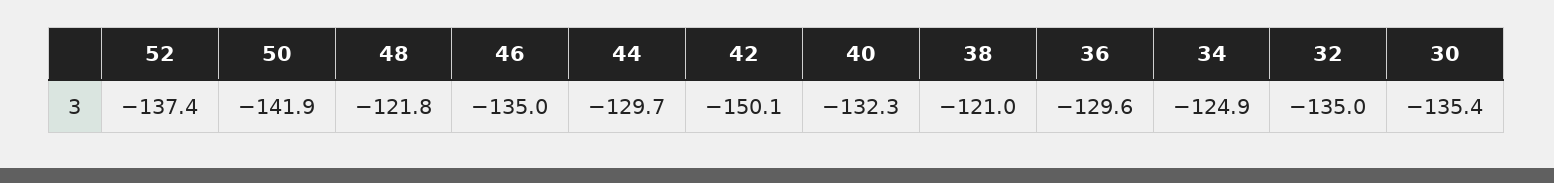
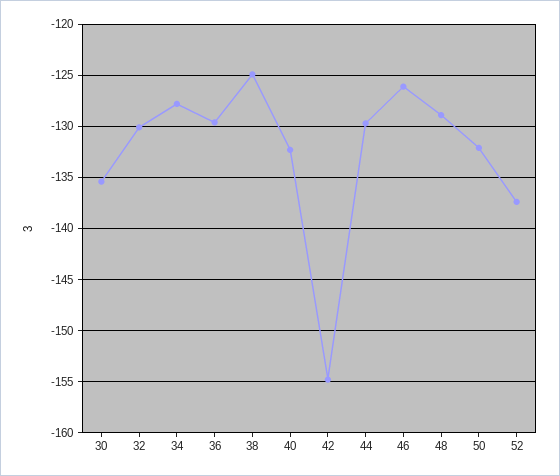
  {
    "52": -137.4,
-   "50": -141.9,
+   "50": -132,
-   "48": -121.8,
+   "48": -129,
-   "46": -135,
+   "46": -126,
    "44": -129.7,
-   "42": -150.1,
+   "42": -155,
    "40": -132.3,
-   "38": -121,
+   "38": -125,
    "36": -129.6,
-   "34": -124.9,
+   "34": -128,
-   "32": -135,
+   "32": -130,
    "30": -135.4
  }

